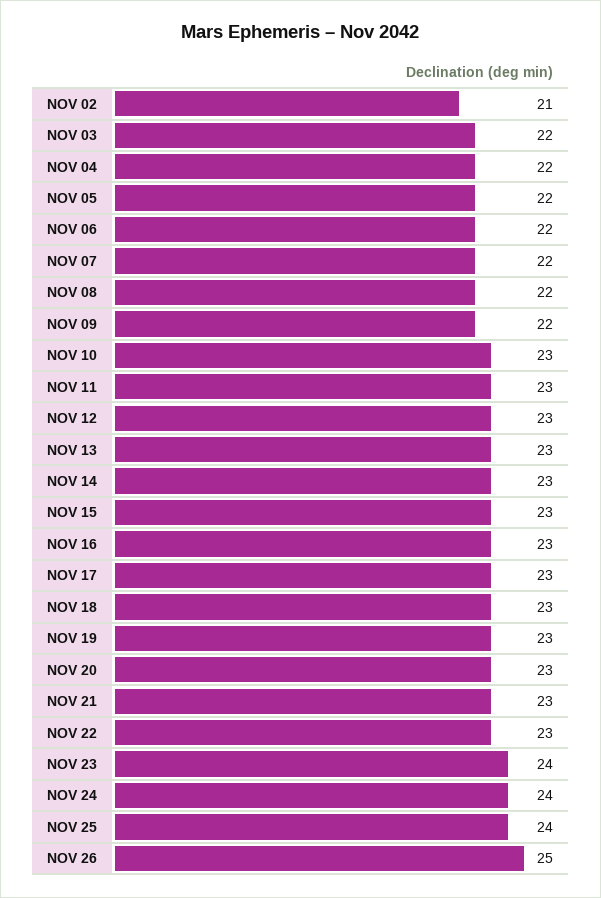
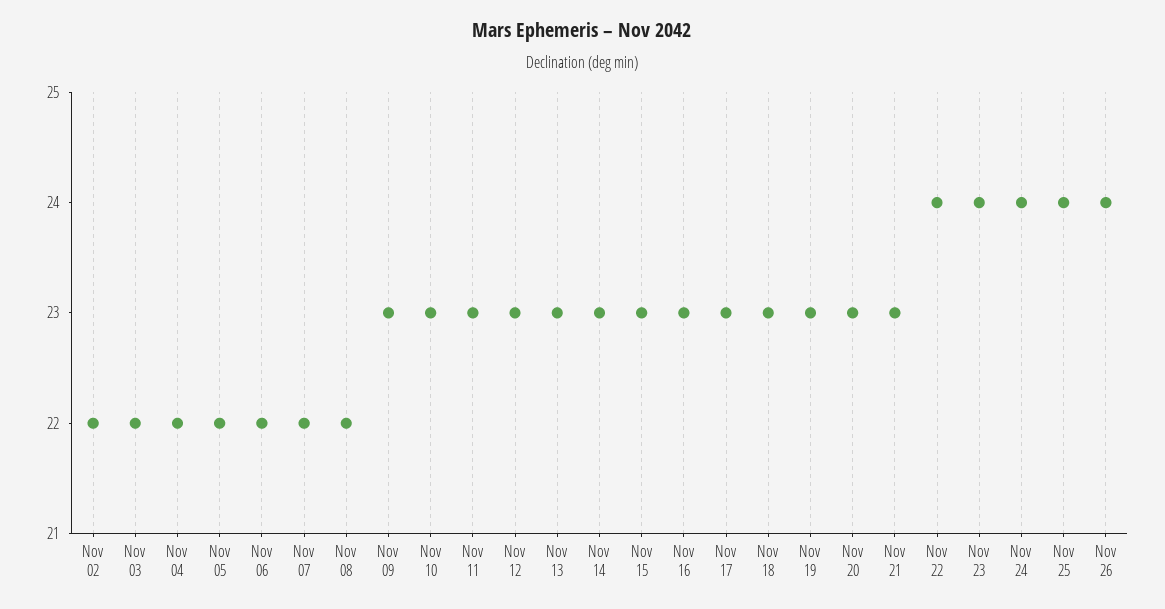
  {
-   "NOV 02": 21,
+   "NOV 02": 22,
    "NOV 03": 22,
    "NOV 04": 22,
    "NOV 05": 22,
    "NOV 06": 22,
    "NOV 07": 22,
    "NOV 08": 22,
-   "NOV 09": 22,
+   "NOV 09": 23,
    "NOV 10": 23,
    "NOV 11": 23,
    "NOV 12": 23,
    "NOV 13": 23,
    "NOV 14": 23,
    "NOV 15": 23,
    "NOV 16": 23,
    "NOV 17": 23,
    "NOV 18": 23,
    "NOV 19": 23,
    "NOV 20": 23,
    "NOV 21": 23,
-   "NOV 22": 23,
+   "NOV 22": 24,
    "NOV 23": 24,
    "NOV 24": 24,
    "NOV 25": 24,
-   "NOV 26": 25
+   "NOV 26": 24
  }

